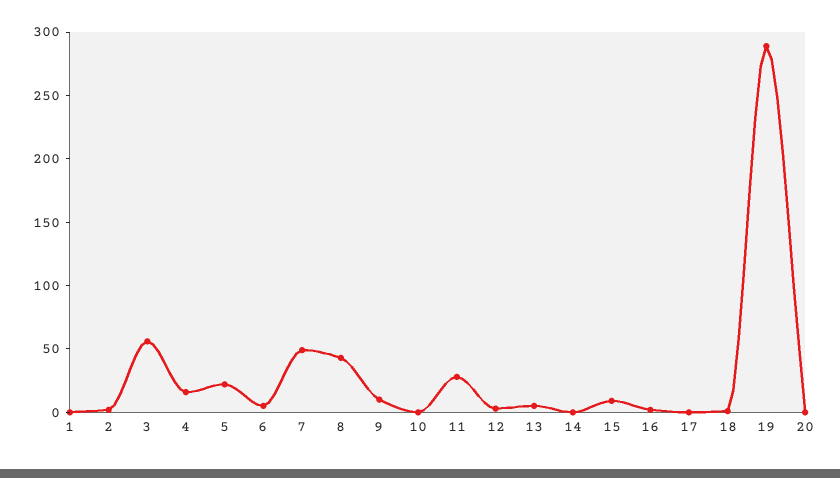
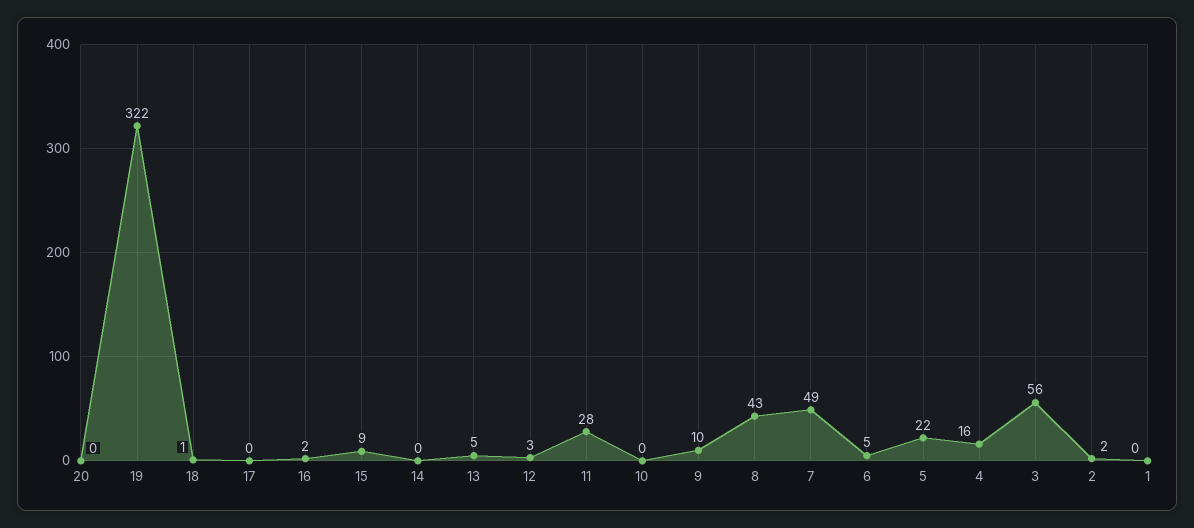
  {
    "1": 0,
    "2": 2,
    "3": 56,
    "4": 16,
    "5": 22,
    "6": 5,
    "7": 49,
    "8": 43,
    "9": 10,
    "10": 0,
    "11": 28,
    "12": 3,
    "13": 5,
    "14": 0,
    "15": 9,
    "16": 2,
    "17": 0,
    "18": 1,
-   "19": 290,
+   "19": 322,
    "20": 0
  }

